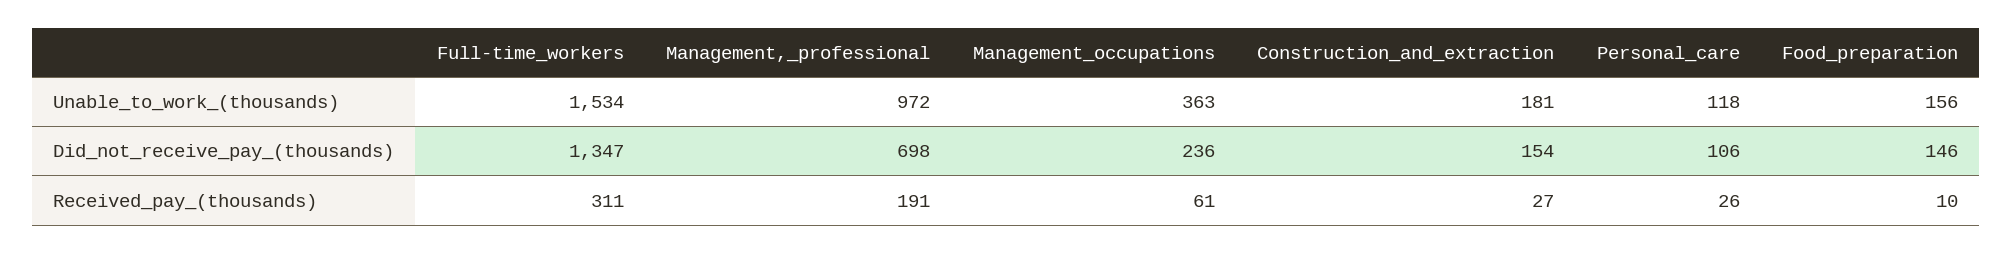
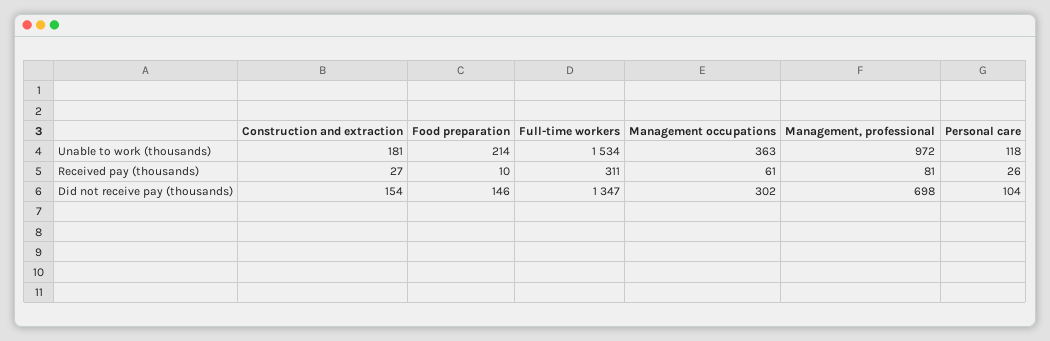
  {
    "Full-time_workers": {
      "Unable_to_work_(thousands)": 1534,
      "Did_not_receive_pay_(thousands)": 1347,
      "Received_pay_(thousands)": 311
    },
    "Management,_professional": {
      "Unable_to_work_(thousands)": 972,
      "Did_not_receive_pay_(thousands)": 698,
-     "Received_pay_(thousands)": 191
+     "Received_pay_(thousands)": 81
    },
    "Management_occupations": {
      "Unable_to_work_(thousands)": 363,
-     "Did_not_receive_pay_(thousands)": 236,
+     "Did_not_receive_pay_(thousands)": 302,
      "Received_pay_(thousands)": 61
    },
    "Construction_and_extraction": {
      "Unable_to_work_(thousands)": 181,
      "Did_not_receive_pay_(thousands)": 154,
      "Received_pay_(thousands)": 27
    },
    "Personal_care": {
      "Unable_to_work_(thousands)": 118,
-     "Did_not_receive_pay_(thousands)": 106,
+     "Did_not_receive_pay_(thousands)": 104,
      "Received_pay_(thousands)": 26
    },
    "Food_preparation": {
-     "Unable_to_work_(thousands)": 156,
+     "Unable_to_work_(thousands)": 214,
      "Did_not_receive_pay_(thousands)": 146,
      "Received_pay_(thousands)": 10
    }
  }

